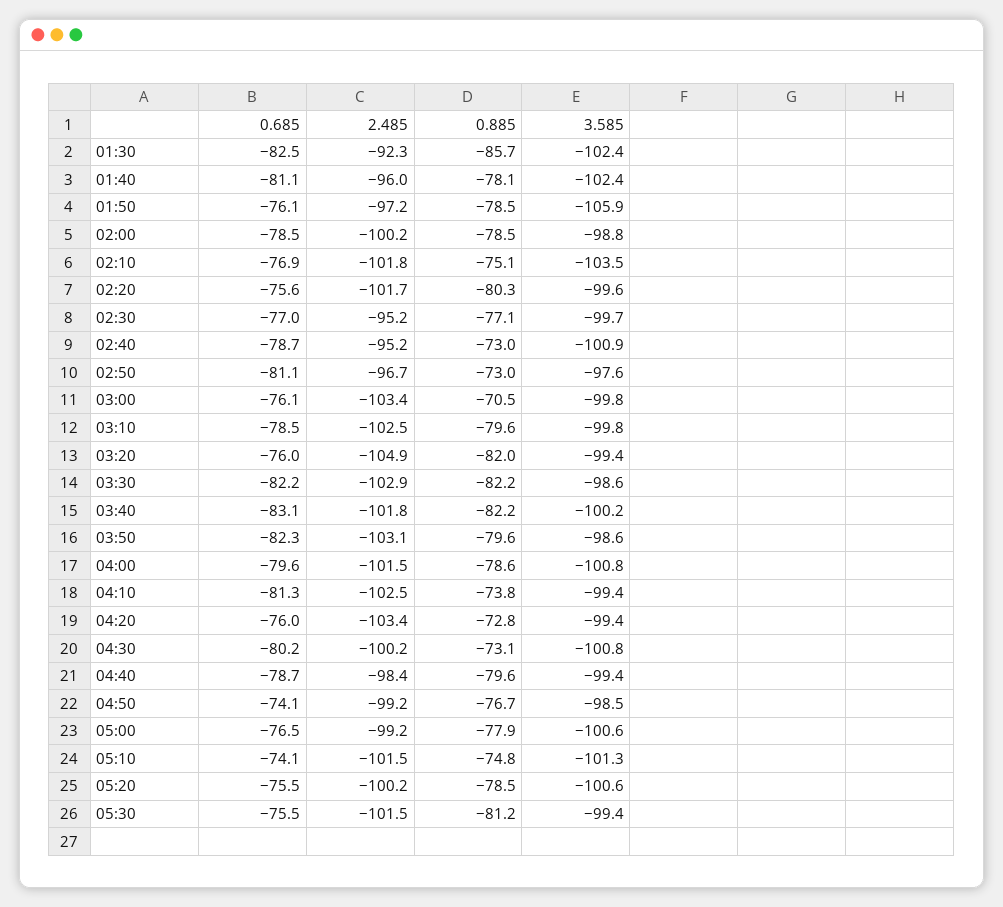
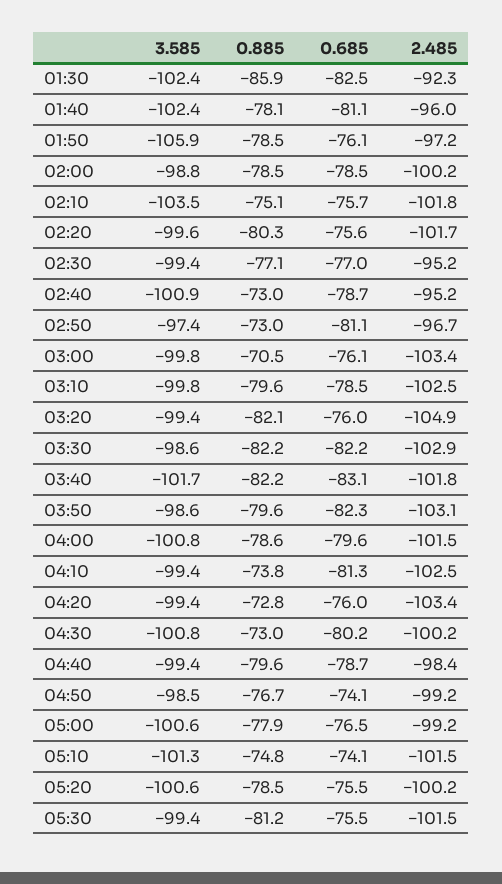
  {
    "0.685": {
      "01:30": -82.5,
      "01:40": -81.1,
      "01:50": -76.1,
      "02:00": -78.5,
-     "02:10": -76.9,
+     "02:10": -75.7,
      "02:20": -75.6,
      "02:30": -77,
      "02:40": -78.7,
      "02:50": -81.1,
      "03:00": -76.1,
      "03:10": -78.5,
      "03:20": -76,
      "03:30": -82.2,
      "03:40": -83.1,
      "03:50": -82.3,
      "04:00": -79.6,
      "04:10": -81.3,
      "04:20": -76,
      "04:30": -80.2,
      "04:40": -78.7,
      "04:50": -74.1,
      "05:00": -76.5,
      "05:10": -74.1,
      "05:20": -75.5,
      "05:30": -75.5
    },
    "2.485": {
      "01:30": -92.3,
      "01:40": -96,
      "01:50": -97.2,
      "02:00": -100.2,
      "02:10": -101.8,
      "02:20": -101.7,
      "02:30": -95.2,
      "02:40": -95.2,
      "02:50": -96.7,
      "03:00": -103.4,
      "03:10": -102.5,
      "03:20": -104.9,
      "03:30": -102.9,
      "03:40": -101.8,
      "03:50": -103.1,
      "04:00": -101.5,
      "04:10": -102.5,
      "04:20": -103.4,
      "04:30": -100.2,
      "04:40": -98.4,
      "04:50": -99.2,
      "05:00": -99.2,
      "05:10": -101.5,
      "05:20": -100.2,
      "05:30": -101.5
    },
    "0.885": {
-     "01:30": -85.7,
+     "01:30": -85.9,
      "01:40": -78.1,
      "01:50": -78.5,
      "02:00": -78.5,
      "02:10": -75.1,
      "02:20": -80.3,
      "02:30": -77.1,
      "02:40": -73,
      "02:50": -73,
      "03:00": -70.5,
      "03:10": -79.6,
-     "03:20": -82,
+     "03:20": -82.1,
      "03:30": -82.2,
      "03:40": -82.2,
      "03:50": -79.6,
      "04:00": -78.6,
      "04:10": -73.8,
      "04:20": -72.8,
-     "04:30": -73.1,
+     "04:30": -73,
      "04:40": -79.6,
      "04:50": -76.7,
      "05:00": -77.9,
      "05:10": -74.8,
      "05:20": -78.5,
      "05:30": -81.2
    },
    "3.585": {
      "01:30": -102.4,
      "01:40": -102.4,
      "01:50": -105.9,
      "02:00": -98.8,
      "02:10": -103.5,
      "02:20": -99.6,
-     "02:30": -99.7,
+     "02:30": -99.4,
      "02:40": -100.9,
-     "02:50": -97.6,
+     "02:50": -97.4,
      "03:00": -99.8,
      "03:10": -99.8,
      "03:20": -99.4,
      "03:30": -98.6,
-     "03:40": -100.2,
+     "03:40": -101.7,
      "03:50": -98.6,
      "04:00": -100.8,
      "04:10": -99.4,
      "04:20": -99.4,
      "04:30": -100.8,
      "04:40": -99.4,
      "04:50": -98.5,
      "05:00": -100.6,
      "05:10": -101.3,
      "05:20": -100.6,
      "05:30": -99.4
    }
  }

